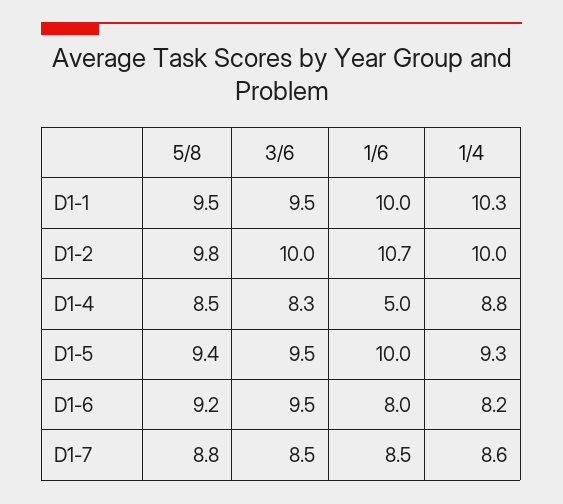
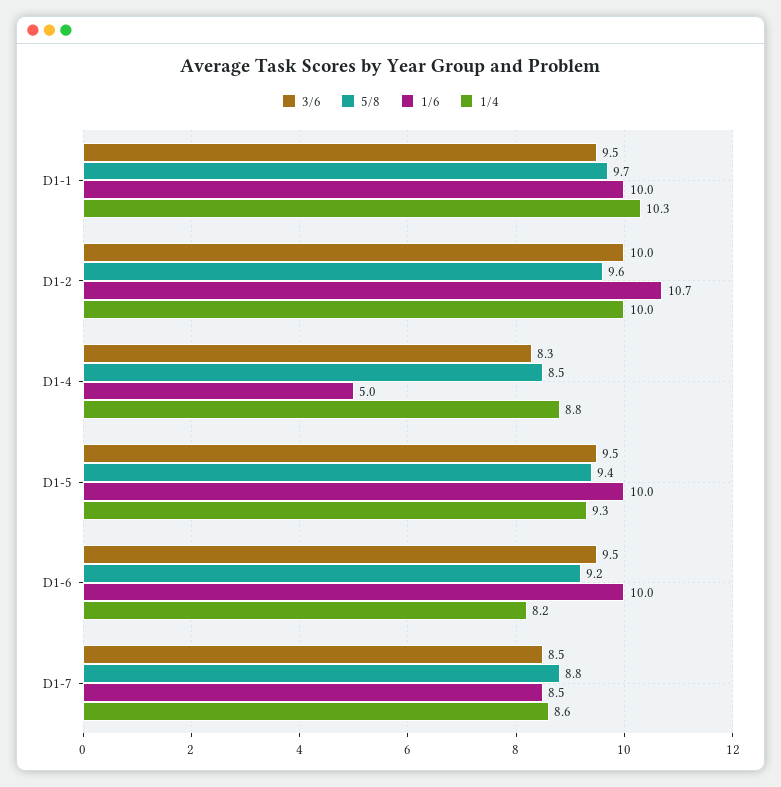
  {
    "5/8": {
-     "D1-1": 9.5,
+     "D1-1": 9.7,
-     "D1-2": 9.8,
+     "D1-2": 9.6,
      "D1-4": 8.5,
      "D1-5": 9.4,
      "D1-6": 9.2,
      "D1-7": 8.8
    },
    "3/6": {
      "D1-1": 9.5,
      "D1-2": 10,
      "D1-4": 8.3,
      "D1-5": 9.5,
      "D1-6": 9.5,
      "D1-7": 8.5
    },
    "1/6": {
      "D1-1": 10,
      "D1-2": 10.7,
      "D1-4": 5,
      "D1-5": 10,
-     "D1-6": 8,
+     "D1-6": 10,
      "D1-7": 8.5
    },
    "1/4": {
      "D1-1": 10.3,
      "D1-2": 10,
      "D1-4": 8.8,
      "D1-5": 9.3,
      "D1-6": 8.2,
      "D1-7": 8.6
    }
  }

